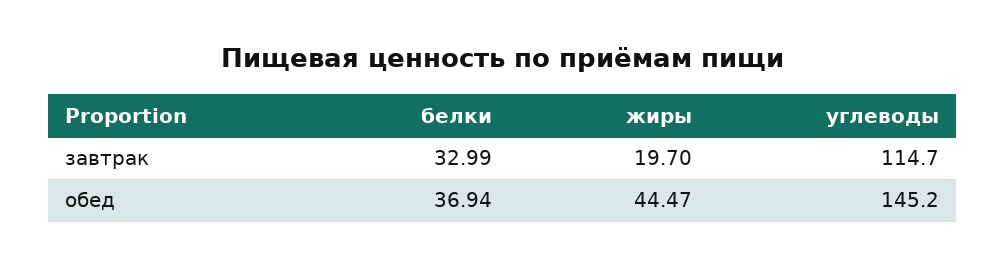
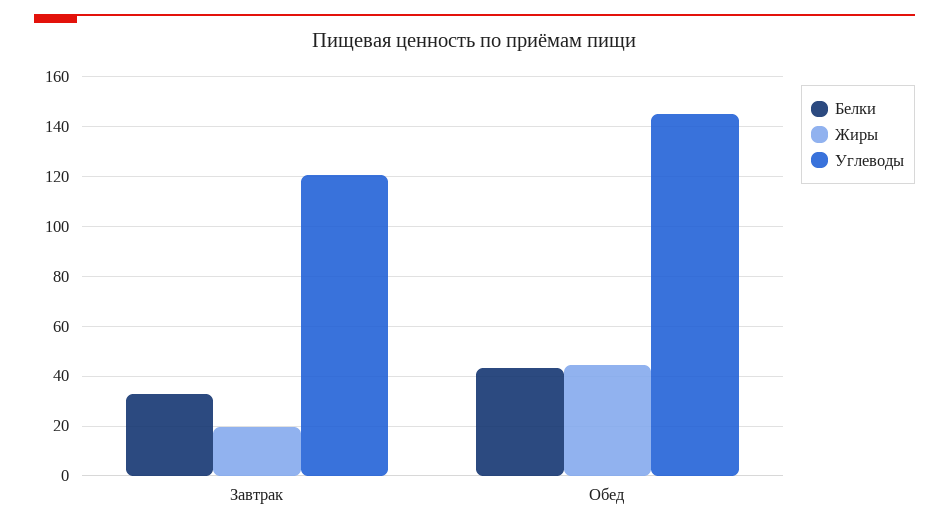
  {
    "белки": {
      "завтрак": 32.99,
-     "обед": 36.94
+     "обед": 42.5
    },
    "жиры": {
      "завтрак": 19.7,
      "обед": 44.47
    },
    "углеводы": {
-     "завтрак": 114.7,
+     "завтрак": 120,
      "обед": 145.2
    }
  }

